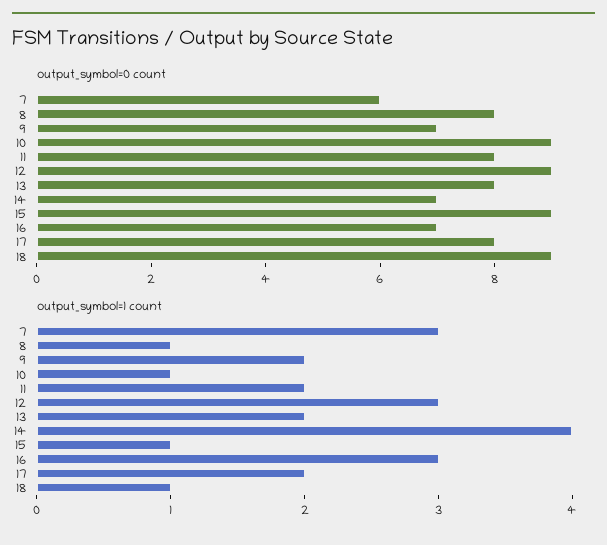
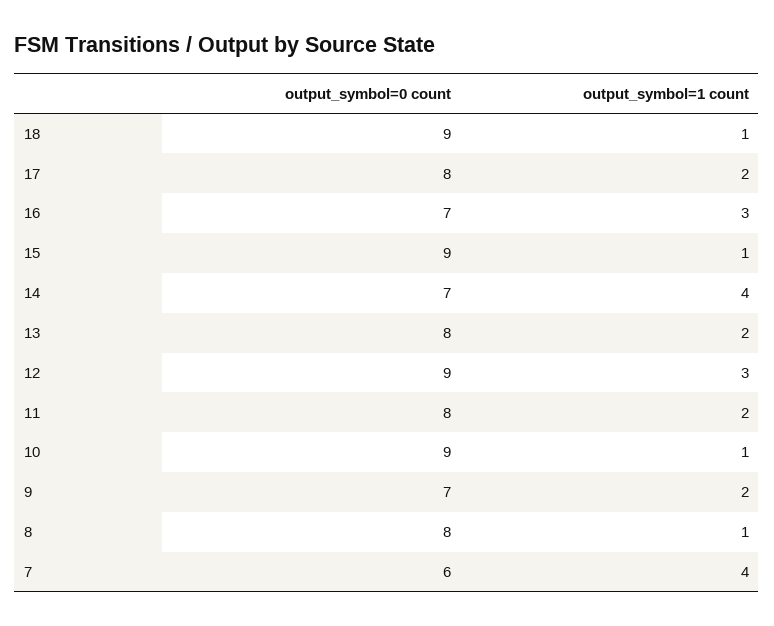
  {
    "output_symbol=0 count": {
      "7": 6,
      "8": 8,
      "9": 7,
      "10": 9,
      "11": 8,
      "12": 9,
      "13": 8,
      "14": 7,
      "15": 9,
      "16": 7,
      "17": 8,
      "18": 9
    },
    "output_symbol=1 count": {
-     "7": 3,
+     "7": 4,
      "8": 1,
      "9": 2,
      "10": 1,
      "11": 2,
      "12": 3,
      "13": 2,
      "14": 4,
      "15": 1,
      "16": 3,
      "17": 2,
      "18": 1
    }
  }

